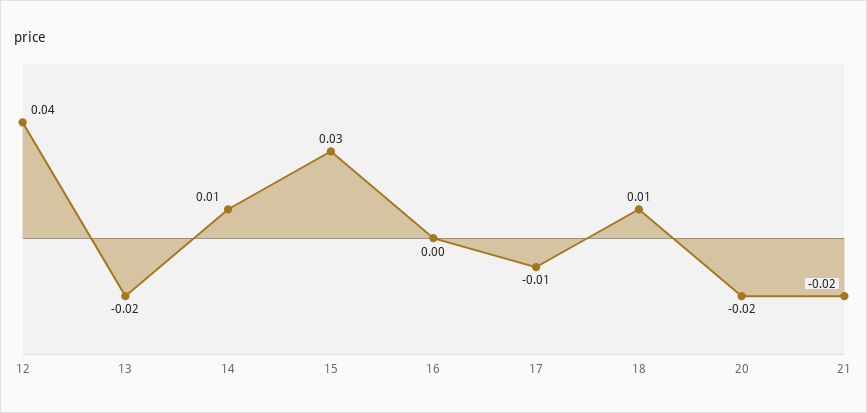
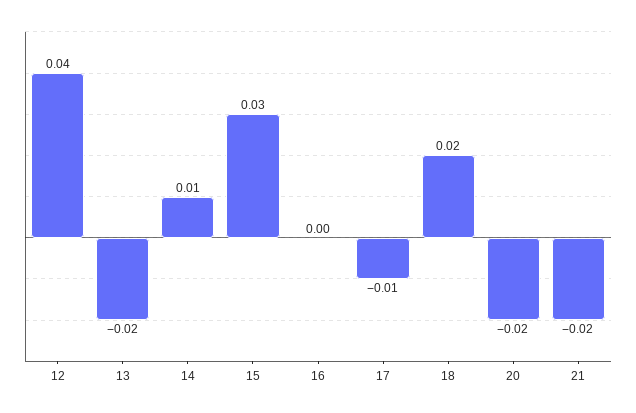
  {
    "12": 0.04,
    "13": -0.02,
    "14": 0.01,
    "15": 0.03,
    "16": 0,
    "17": -0.01,
-   "18": 0.01,
+   "18": 0.02,
    "20": -0.02,
    "21": -0.02
  }

